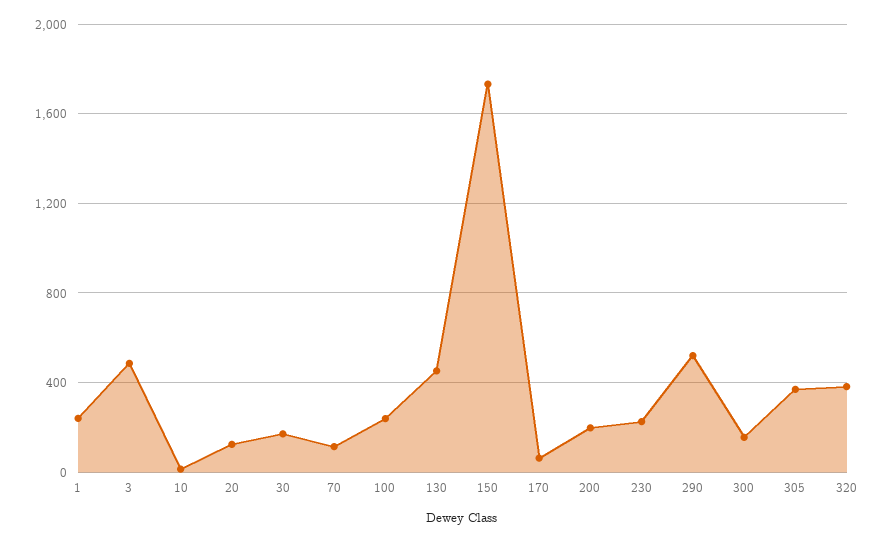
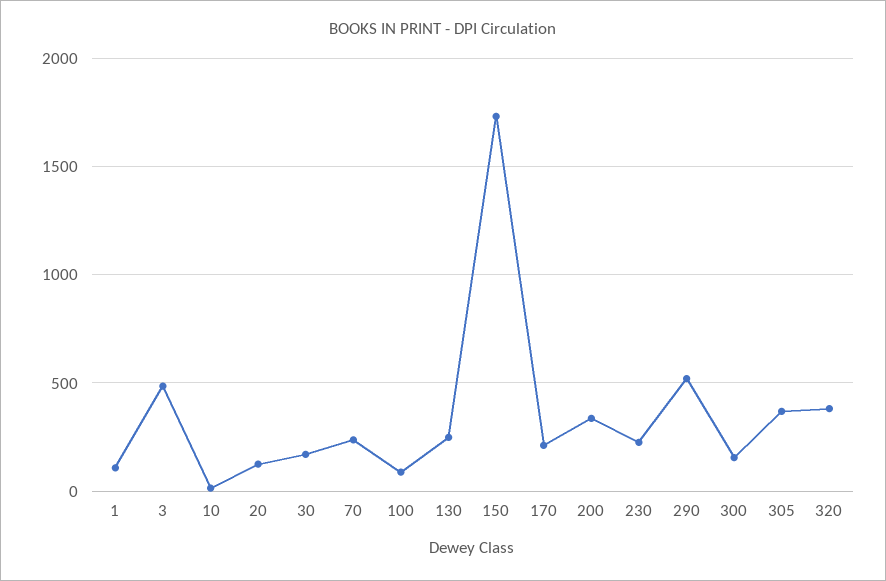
  {
-   "1": 250,
+   "1": 100,
    "3": 500,
    "10": 0,
    "20": 100,
    "30": 150,
-   "70": 100,
+   "70": 250,
-   "100": 250,
+   "100": 100,
-   "130": 450,
+   "130": 250,
    "150": 1750,
-   "170": 50,
+   "170": 200,
-   "200": 200,
+   "200": 350,
    "230": 250,
    "290": 500,
    "300": 150,
    "305": 350,
    "320": 400
  }

